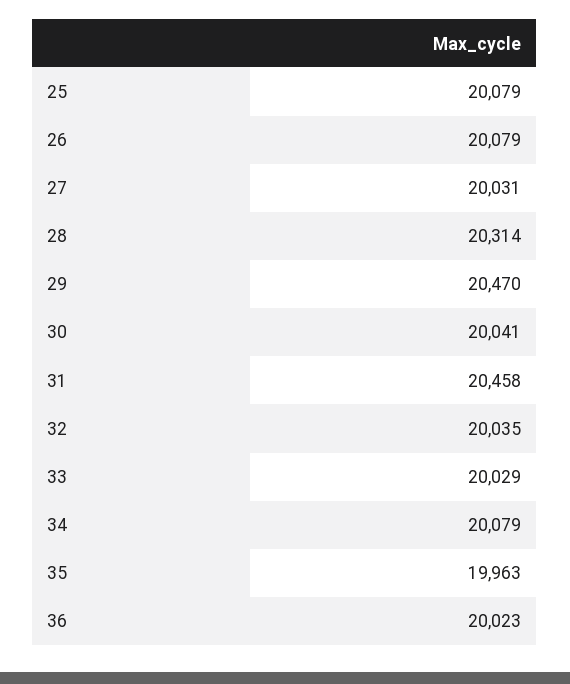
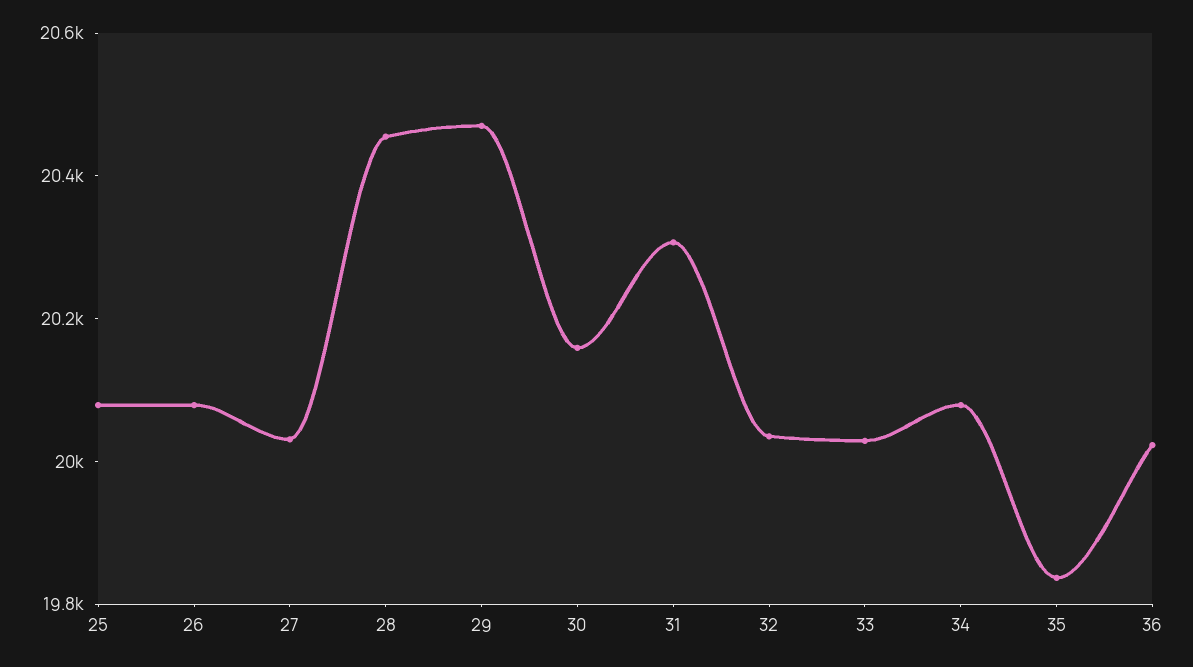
  {
    "25": 20079,
    "26": 20079,
    "27": 20031,
-   "28": 20314,
+   "28": 20450,
    "29": 20470,
-   "30": 20041,
+   "30": 20150,
-   "31": 20458,
+   "31": 20300,
    "32": 20035,
    "33": 20029,
    "34": 20079,
-   "35": 19963,
+   "35": 19850,
    "36": 20023
  }

